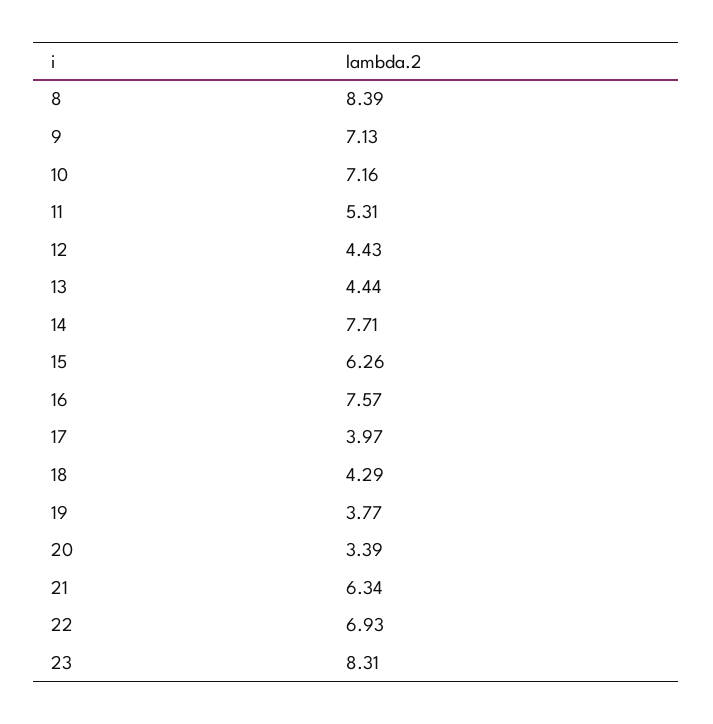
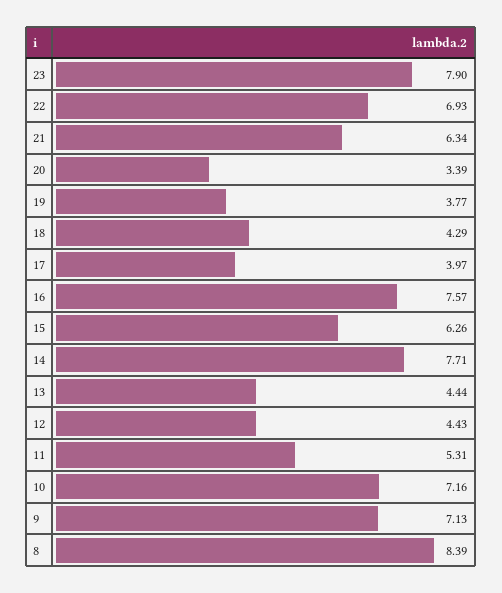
  {
    "8": 8.39,
    "9": 7.13,
    "10": 7.16,
    "11": 5.31,
    "12": 4.43,
    "13": 4.44,
    "14": 7.71,
    "15": 6.26,
    "16": 7.57,
    "17": 3.97,
    "18": 4.29,
    "19": 3.77,
    "20": 3.39,
    "21": 6.34,
    "22": 6.93,
-   "23": 8.31
+   "23": 7.9
  }

